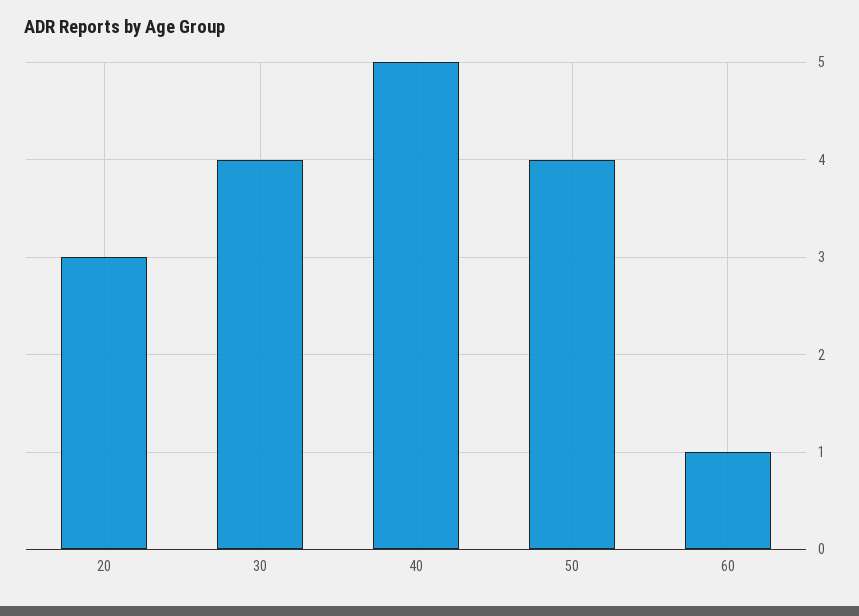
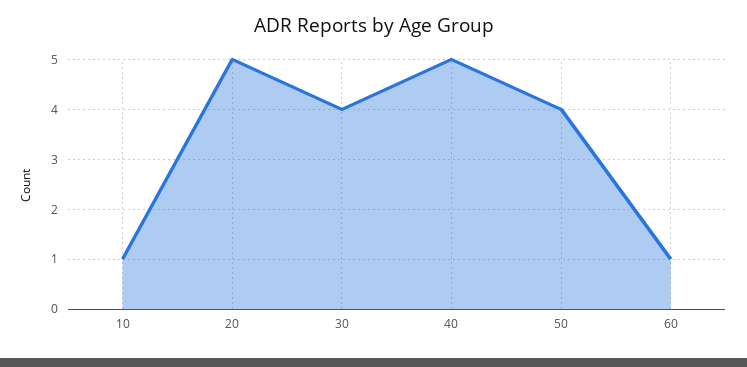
  {
-   "20": 3,
+   "20": 5,
    "30": 4,
    "40": 5,
    "50": 4,
-   "60": 1
+   "60": 1,
+   "10": 1
  }

